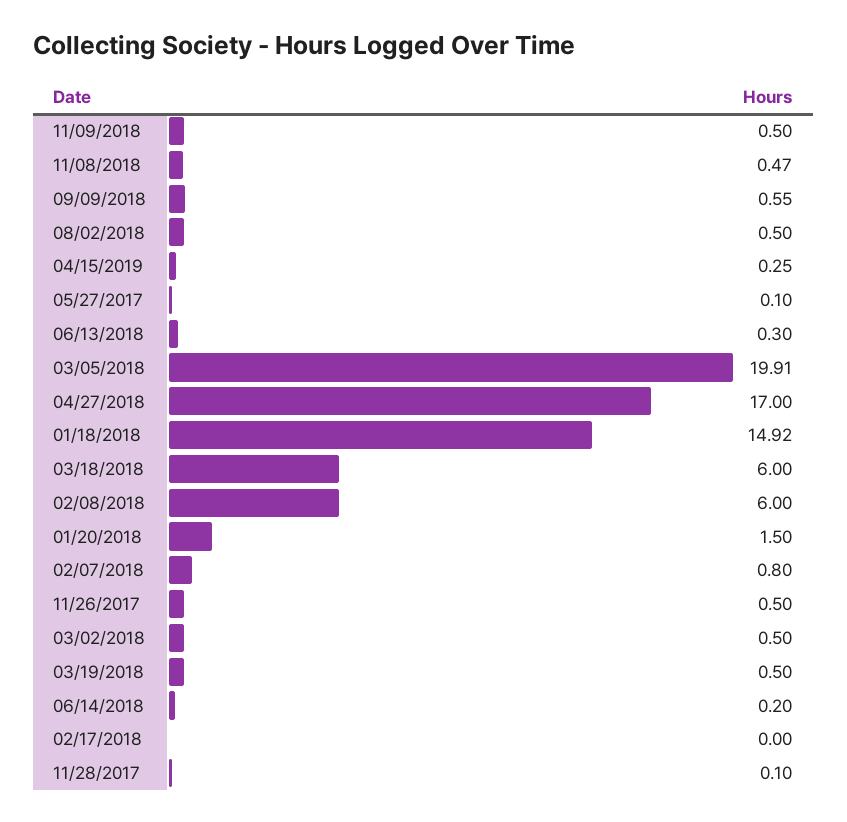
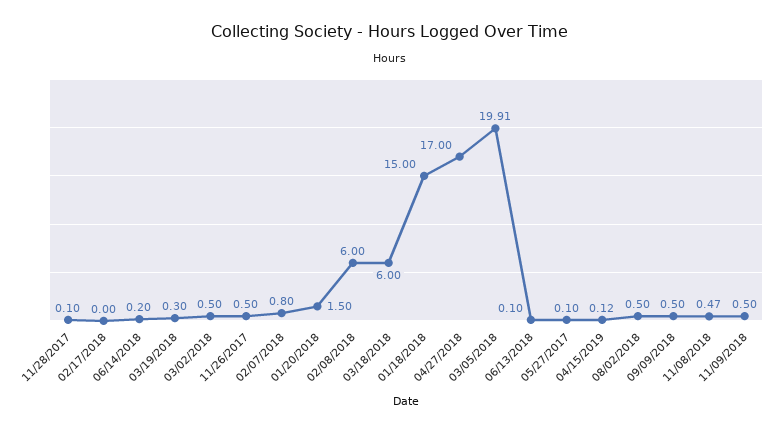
  {
    "11/09/2018": 0.5,
    "11/08/2018": 0.47,
-   "09/09/2018": 0.55,
+   "09/09/2018": 0.5,
    "08/02/2018": 0.5,
-   "04/15/2019": 0.25,
+   "04/15/2019": 0.12,
    "05/27/2017": 0.1,
-   "06/13/2018": 0.3,
+   "06/13/2018": 0.1,
    "03/05/2018": 19.91,
    "04/27/2018": 17,
-   "01/18/2018": 14.92,
+   "01/18/2018": 15,
    "03/18/2018": 6,
    "02/08/2018": 6,
    "01/20/2018": 1.5,
    "02/07/2018": 0.8,
    "11/26/2017": 0.5,
    "03/02/2018": 0.5,
-   "03/19/2018": 0.5,
+   "03/19/2018": 0.3,
    "06/14/2018": 0.2,
    "02/17/2018": 0,
    "11/28/2017": 0.1
  }

